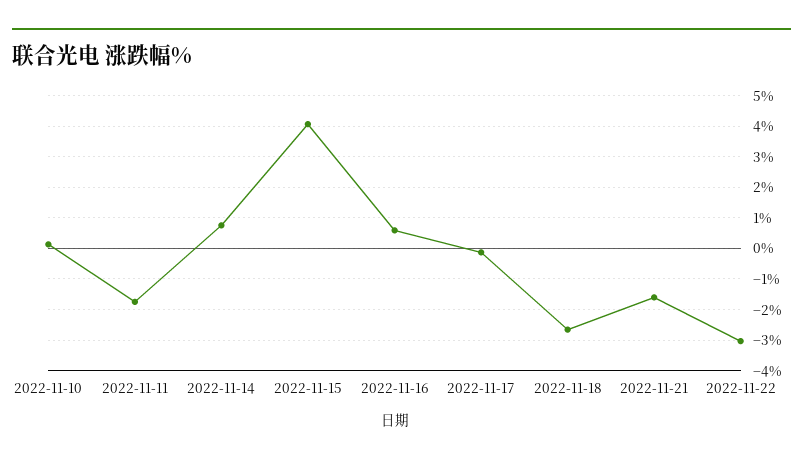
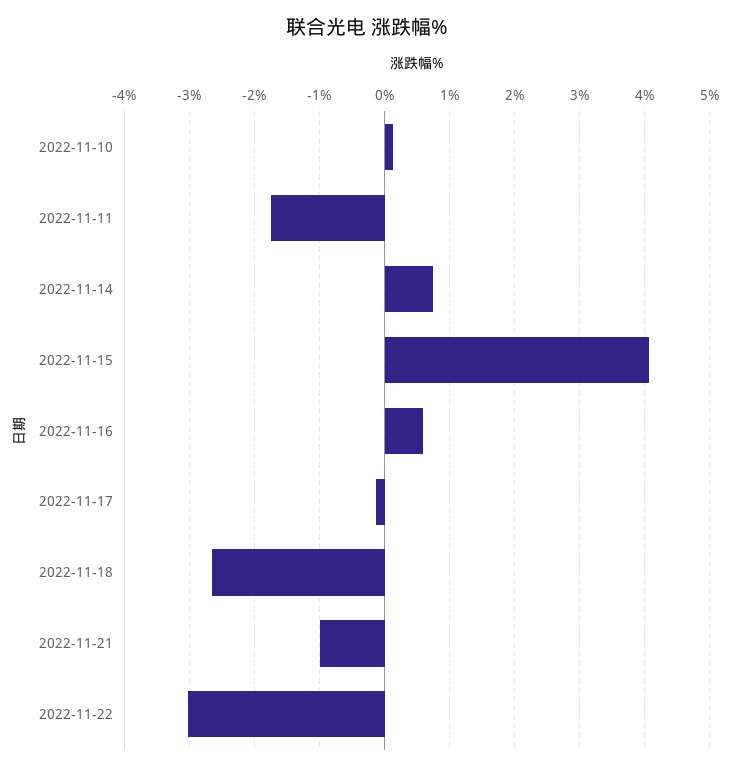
  {
    "2022-11-10": 0.1,
    "2022-11-11": -1.8,
    "2022-11-14": 0.8,
    "2022-11-15": 4.1,
    "2022-11-16": 0.6,
    "2022-11-17": -0.1,
    "2022-11-18": -2.7,
-   "2022-11-21": -1.6,
+   "2022-11-21": -1,
    "2022-11-22": -3
  }

